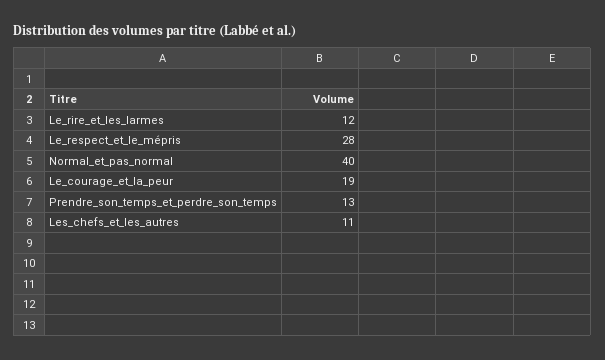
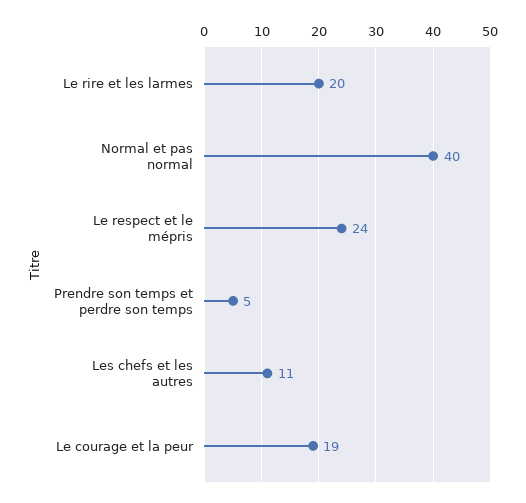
  {
-   "Le_rire_et_les_larmes": 12,
+   "Le_rire_et_les_larmes": 20,
-   "Le_respect_et_le_mépris": 28,
+   "Le_respect_et_le_mépris": 24,
    "Normal_et_pas_normal": 40,
    "Le_courage_et_la_peur": 19,
-   "Prendre_son_temps_et_perdre_son_temps": 13,
+   "Prendre_son_temps_et_perdre_son_temps": 5,
    "Les_chefs_et_les_autres": 11
  }

